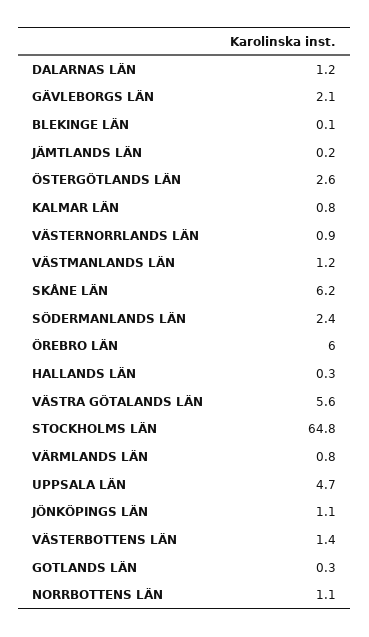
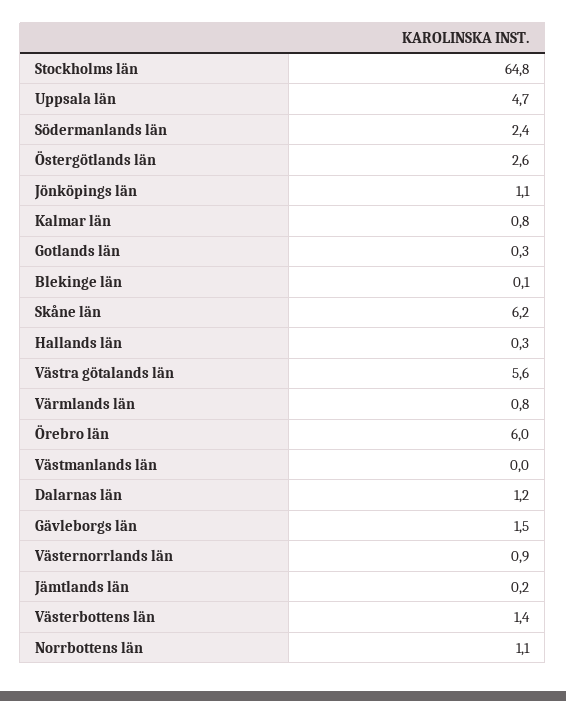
  {
    "DALARNAS LÄN": 1.2,
-   "GÄVLEBORGS LÄN": 2.1,
+   "GÄVLEBORGS LÄN": 1.5,
    "BLEKINGE LÄN": 0.1,
    "JÄMTLANDS LÄN": 0.2,
    "ÖSTERGÖTLANDS LÄN": 2.6,
    "KALMAR LÄN": 0.8,
    "VÄSTERNORRLANDS LÄN": 0.9,
-   "VÄSTMANLANDS LÄN": 1.2,
+   "VÄSTMANLANDS LÄN": 0,
    "SKÅNE LÄN": 6.2,
    "SÖDERMANLANDS LÄN": 2.4,
    "ÖREBRO LÄN": 6,
    "HALLANDS LÄN": 0.3,
    "VÄSTRA GÖTALANDS LÄN": 5.6,
    "STOCKHOLMS LÄN": 64.8,
    "VÄRMLANDS LÄN": 0.8,
    "UPPSALA LÄN": 4.7,
    "JÖNKÖPINGS LÄN": 1.1,
    "VÄSTERBOTTENS LÄN": 1.4,
    "GOTLANDS LÄN": 0.3,
    "NORRBOTTENS LÄN": 1.1
  }

